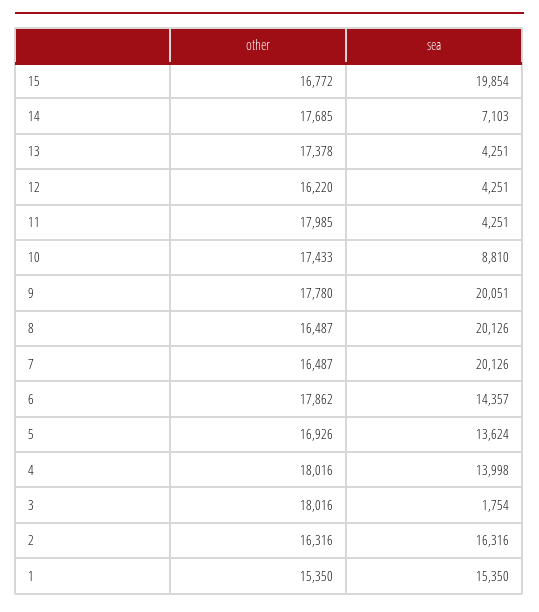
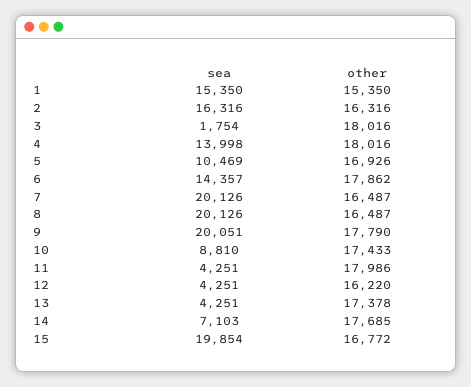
  {
    "other": {
      "15": 16772,
      "14": 17685,
      "13": 17378,
      "12": 16220,
-     "11": 17985,
+     "11": 17986,
      "10": 17433,
-     "9": 17780,
+     "9": 17790,
      "8": 16487,
      "7": 16487,
      "6": 17862,
      "5": 16926,
      "4": 18016,
      "3": 18016,
      "2": 16316,
      "1": 15350
    },
    "sea": {
      "15": 19854,
      "14": 7103,
      "13": 4251,
      "12": 4251,
      "11": 4251,
      "10": 8810,
      "9": 20051,
      "8": 20126,
      "7": 20126,
      "6": 14357,
-     "5": 13624,
+     "5": 10469,
      "4": 13998,
      "3": 1754,
      "2": 16316,
      "1": 15350
    }
  }

